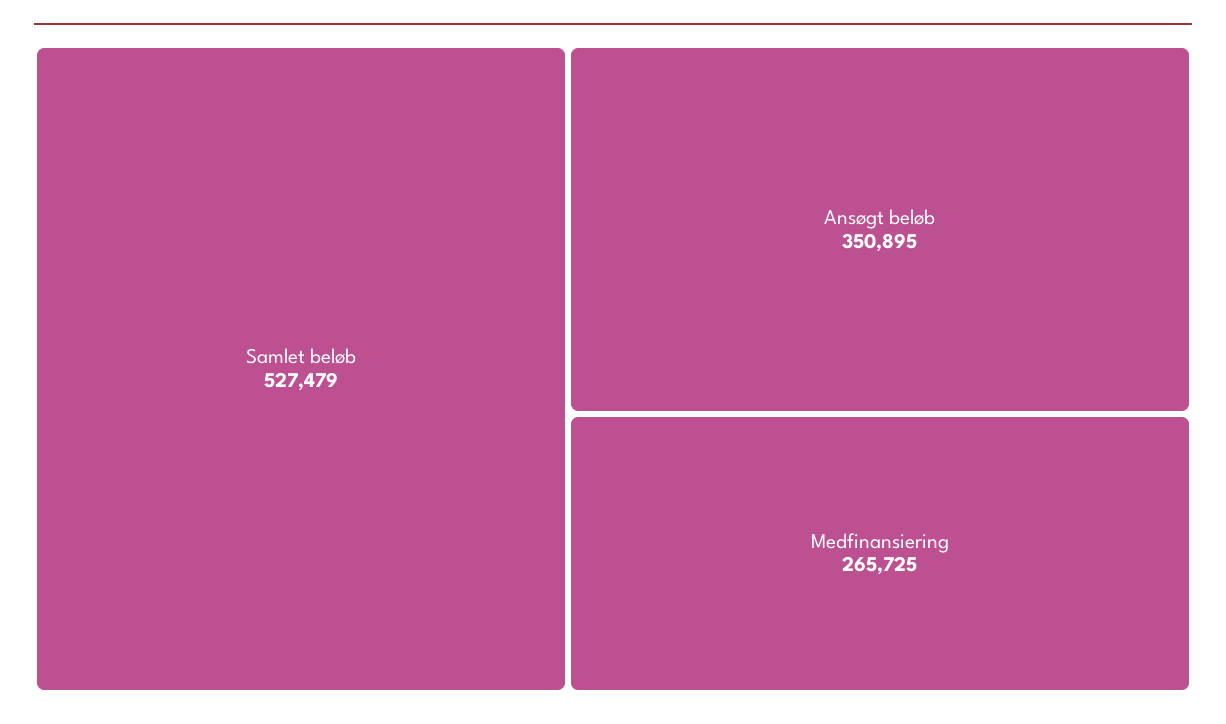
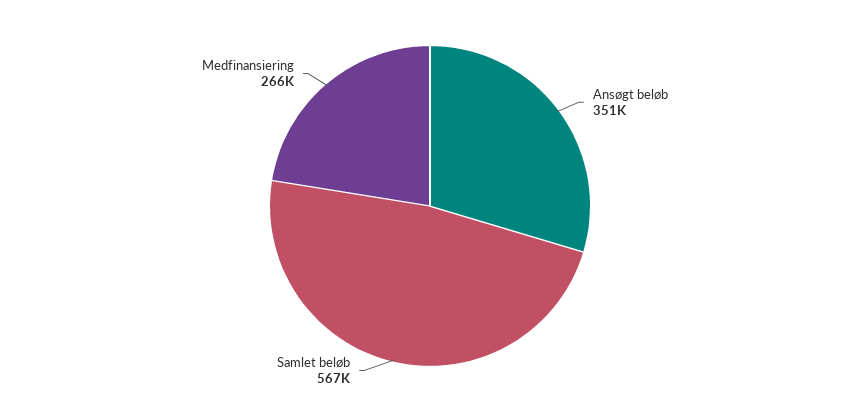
  {
-   "Samlet beløb": 527479,
+   "Samlet beløb": 567000,
    "Ansøgt beløb": 350895,
    "Medfinansiering": 265725
  }

